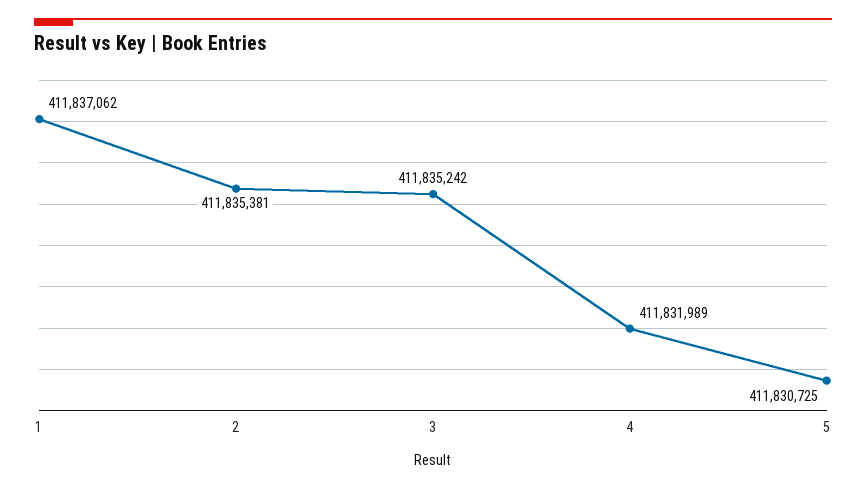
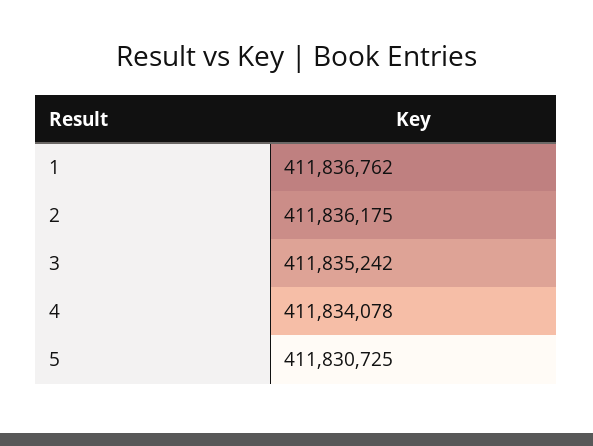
  {
-   "1": 411837062,
+   "1": 411836762,
-   "2": 411835381,
+   "2": 411836175,
    "3": 411835242,
-   "4": 411831989,
+   "4": 411834078,
    "5": 411830725
  }

